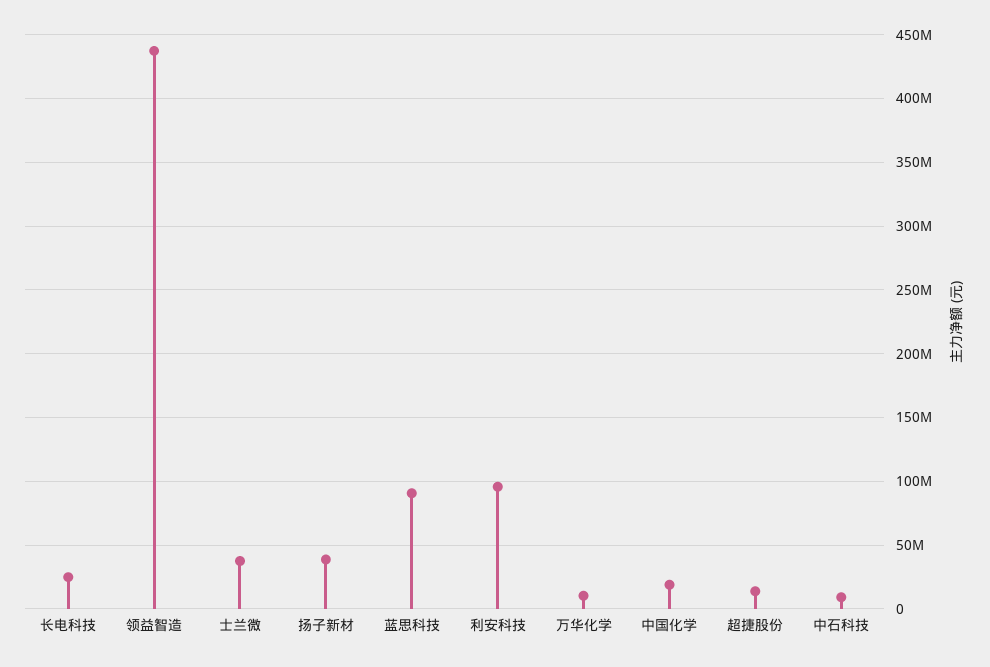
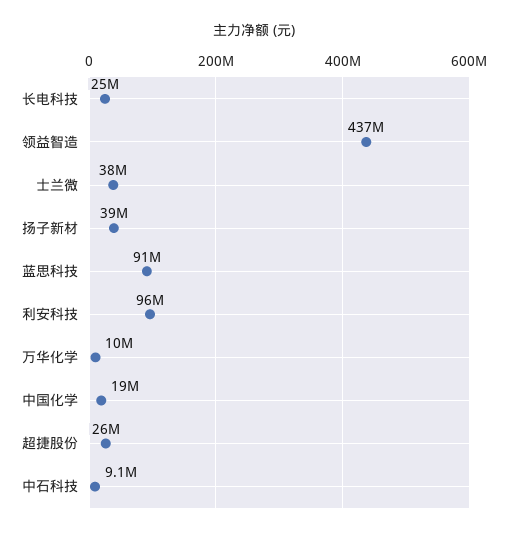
  {
    "长电科技": 25000000,
    "领益智造": 437000000,
    "士兰微": 38000000,
    "扬子新材": 39000000,
    "蓝思科技": 91000000,
    "利安科技": 96000000,
    "万华化学": 10000000,
    "中国化学": 19000000,
-   "超捷股份": 15000000,
+   "超捷股份": 26000000,
    "中石科技": 9100000
  }

